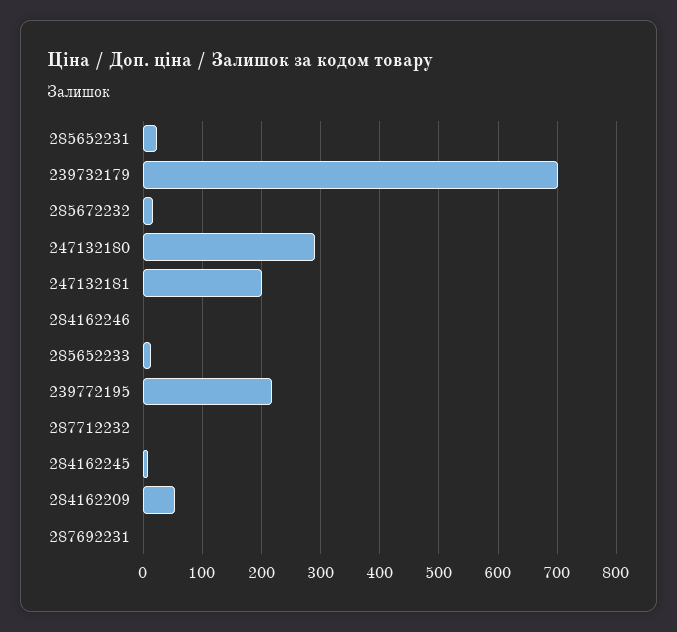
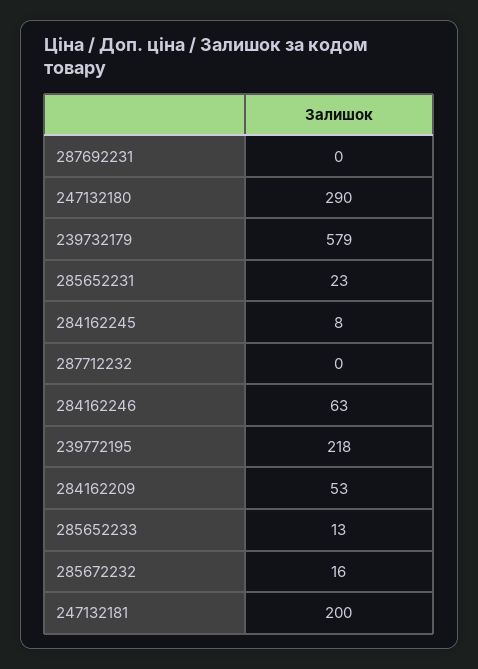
  {
    "285652231": 23,
-   "239732179": 700,
+   "239732179": 579,
    "285672232": 16,
    "247132180": 290,
    "247132181": 200,
-   "284162246": 0,
+   "284162246": 63,
    "285652233": 13,
    "239772195": 218,
    "287712232": 0,
    "284162245": 8,
    "284162209": 53,
    "287692231": 0
  }

